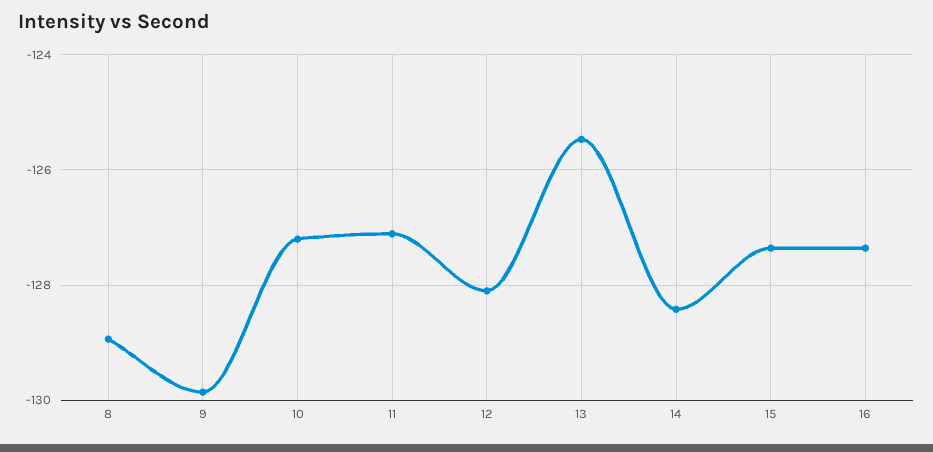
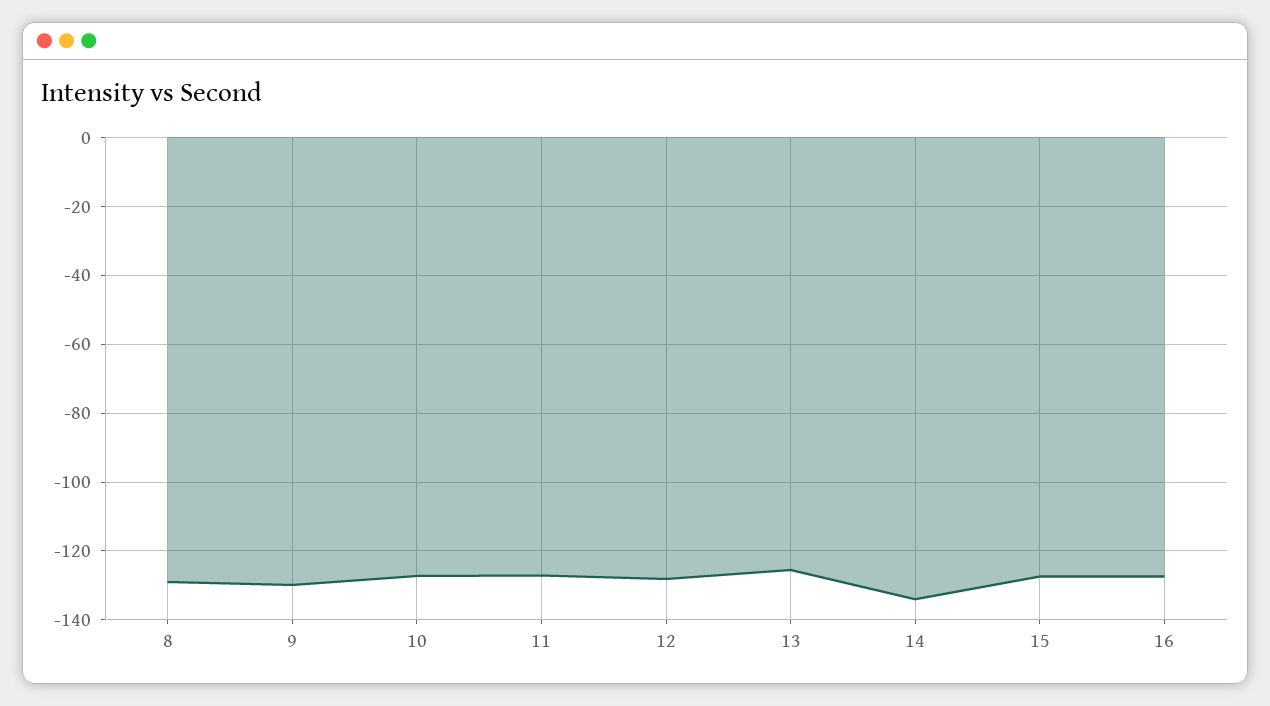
  {
    "8": -129,
    "9": -129.8,
    "10": -127.2,
    "11": -127.2,
    "12": -128.2,
    "13": -125.4,
-   "14": -128.4,
+   "14": -134,
    "15": -127.4,
    "16": -127.4
  }

